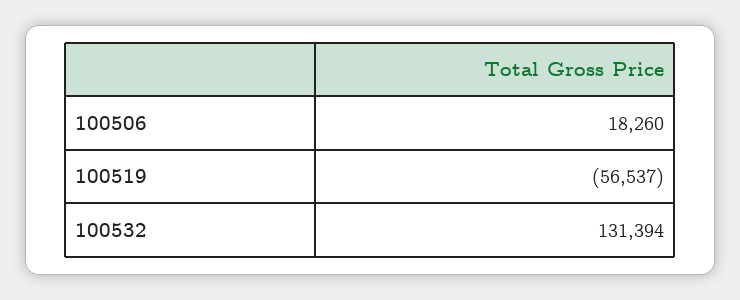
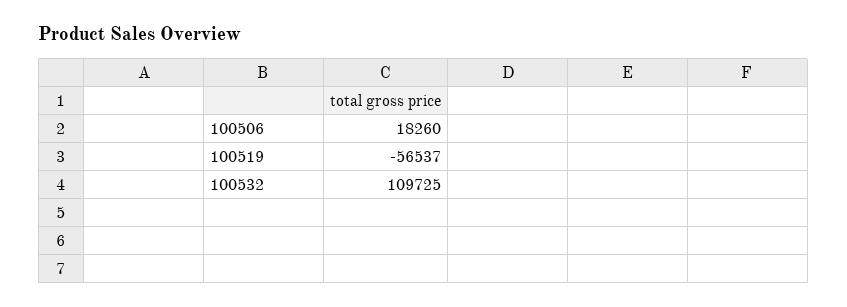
  {
    "100506": 18260,
    "100519": -56537,
-   "100532": 131394
+   "100532": 109725
  }

